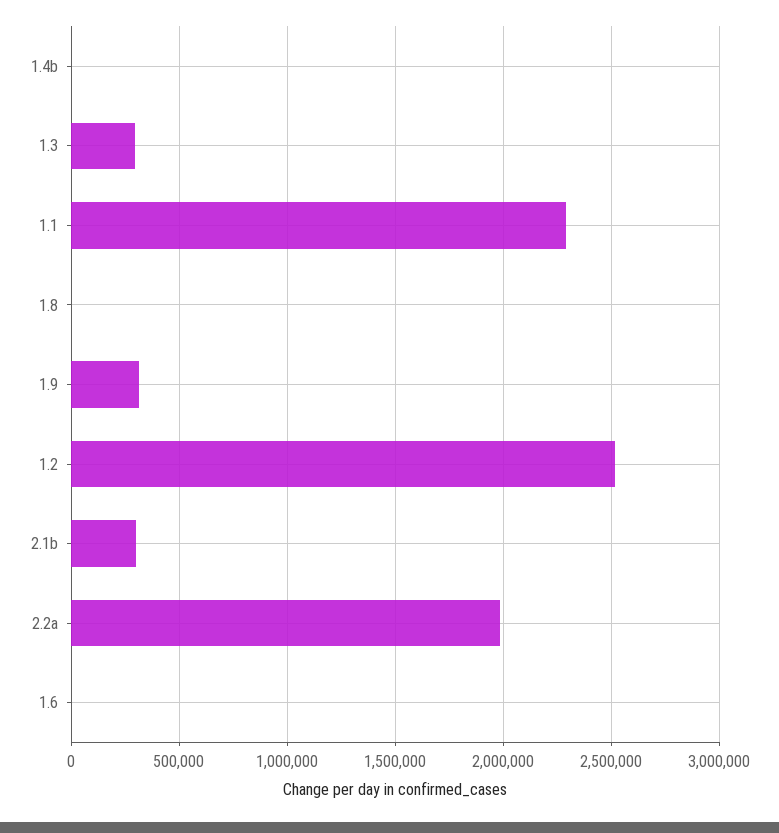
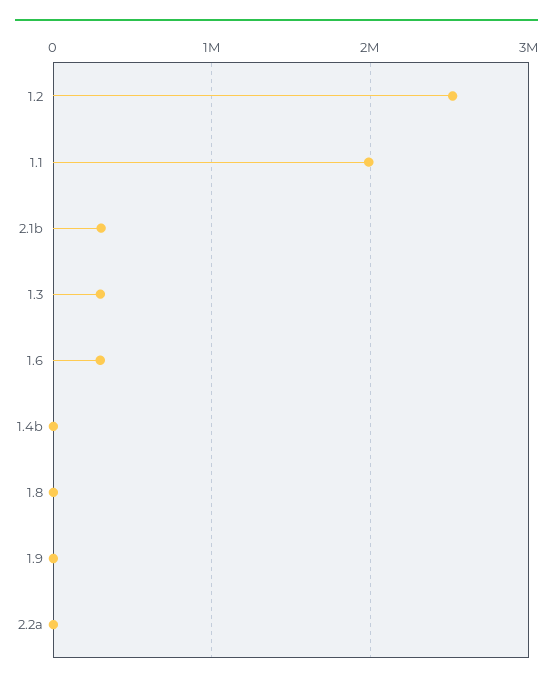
  {
    "1.4b": 0,
    "1.3": 300000,
-   "1.1": 2300000,
+   "1.1": 2000000,
    "1.8": 0,
-   "1.9": 300000,
+   "1.9": 0,
    "1.2": 2500000,
    "2.1b": 300000,
-   "2.2a": 2000000,
+   "2.2a": 0,
-   "1.6": 0
+   "1.6": 300000
  }

